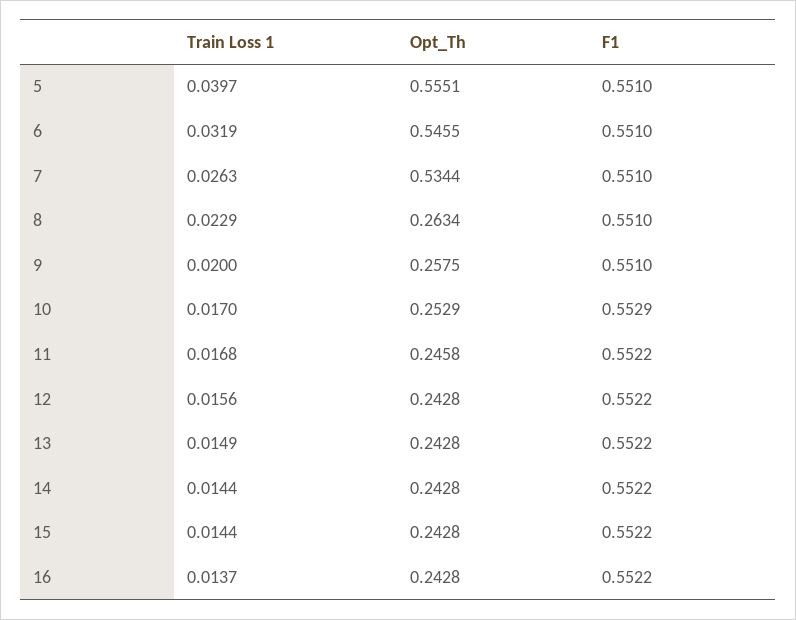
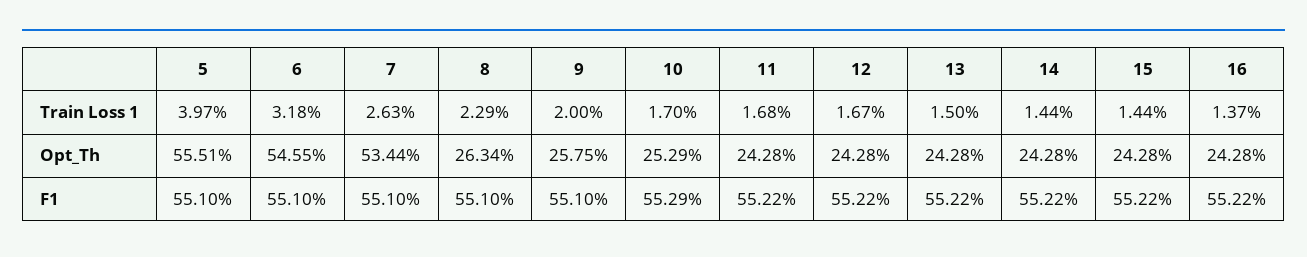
  {
    "Train Loss 1": {
      "5": 0.0397,
-     "6": 0.0319,
+     "6": 0.0318,
      "7": 0.0263,
      "8": 0.0229,
      "9": 0.02,
      "10": 0.017,
      "11": 0.0168,
-     "12": 0.0156,
+     "12": 0.0167,
-     "13": 0.0149,
+     "13": 0.015,
      "14": 0.0144,
      "15": 0.0144,
      "16": 0.0137
    },
    "Opt_Th": {
      "5": 0.5551,
      "6": 0.5455,
      "7": 0.5344,
      "8": 0.2634,
      "9": 0.2575,
      "10": 0.2529,
-     "11": 0.2458,
+     "11": 0.2428,
      "12": 0.2428,
      "13": 0.2428,
      "14": 0.2428,
      "15": 0.2428,
      "16": 0.2428
    },
    "F1": {
      "5": 0.551,
      "6": 0.551,
      "7": 0.551,
      "8": 0.551,
      "9": 0.551,
      "10": 0.5529,
      "11": 0.5522,
      "12": 0.5522,
      "13": 0.5522,
      "14": 0.5522,
      "15": 0.5522,
      "16": 0.5522
    }
  }

